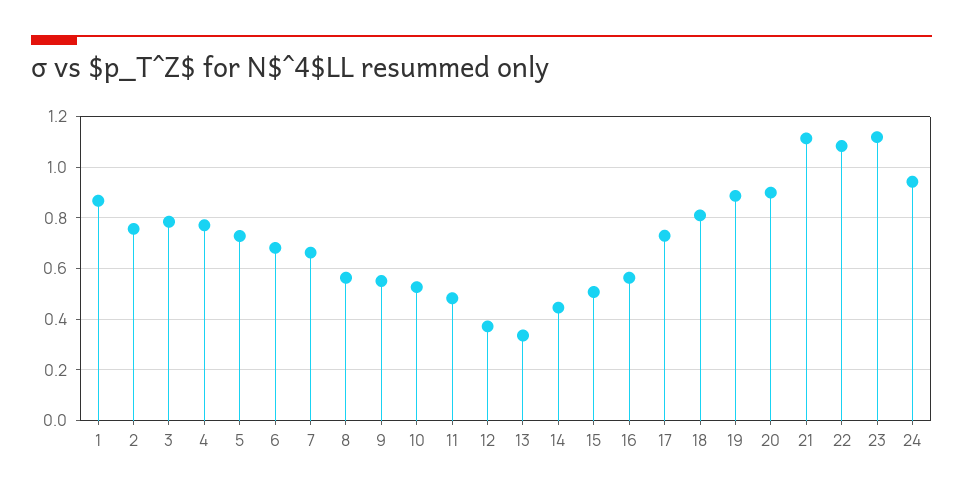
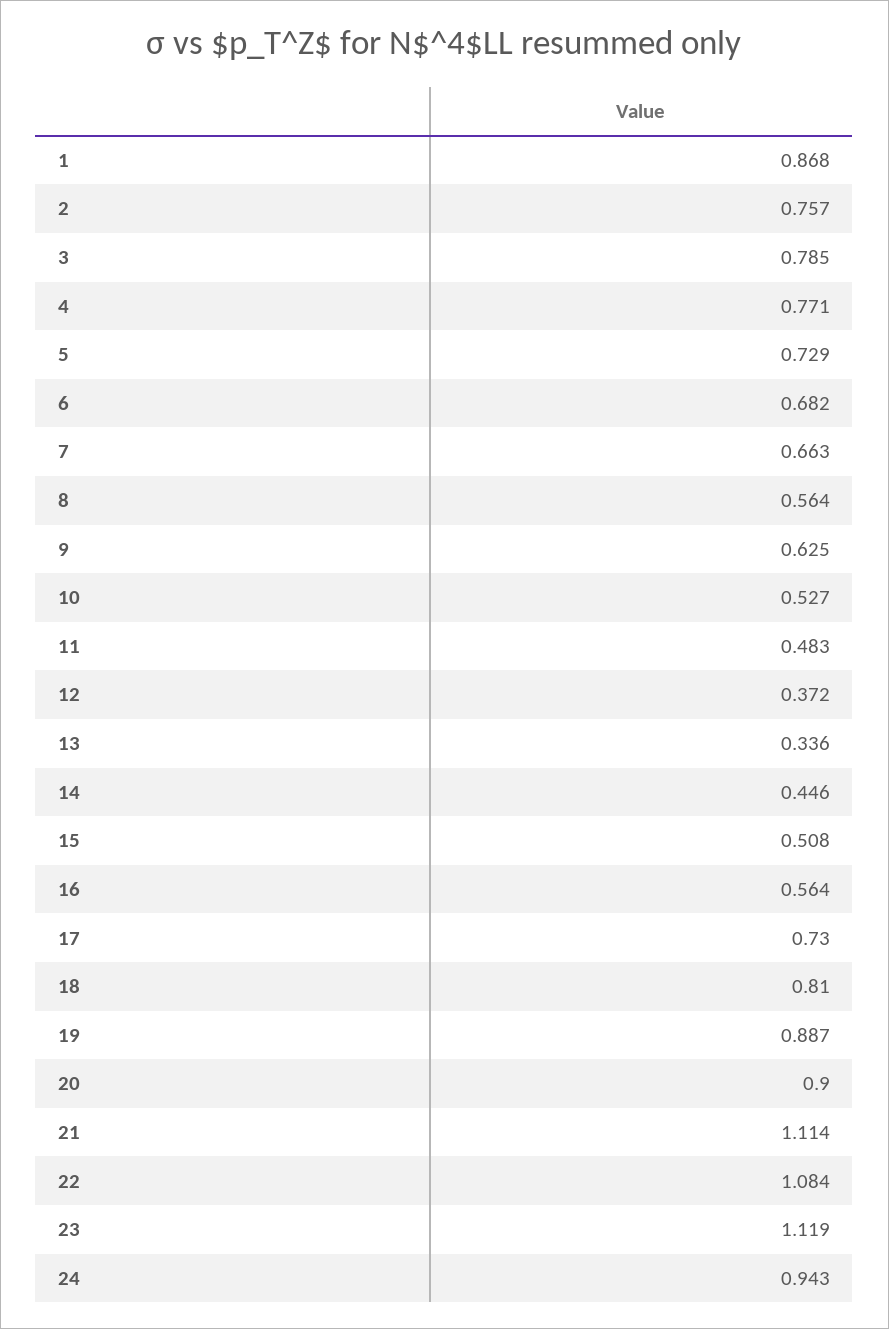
  {
    "1": 0.868,
    "2": 0.757,
    "3": 0.785,
    "4": 0.771,
    "5": 0.729,
    "6": 0.682,
    "7": 0.663,
    "8": 0.564,
-   "9": 0.55,
+   "9": 0.625,
    "10": 0.527,
    "11": 0.483,
    "12": 0.372,
    "13": 0.336,
    "14": 0.446,
    "15": 0.508,
    "16": 0.564,
    "17": 0.73,
    "18": 0.81,
    "19": 0.887,
    "20": 0.9,
    "21": 1.114,
    "22": 1.084,
    "23": 1.119,
    "24": 0.943
  }

